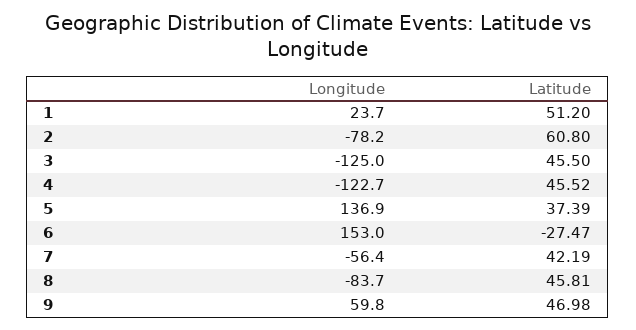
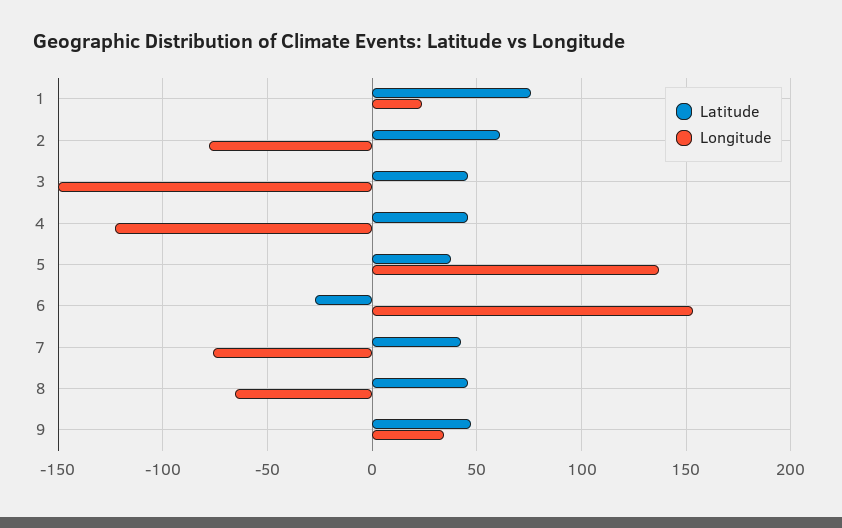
  {
    "Longitude": {
      "1": 23.7,
      "2": -78.2,
-     "3": -125,
+     "3": -150,
      "4": -122.7,
      "5": 136.9,
      "6": 153,
-     "7": -56.4,
+     "7": -75,
-     "8": -83.7,
+     "8": -65,
-     "9": 59.8
+     "9": 35
    },
    "Latitude": {
-     "1": 51.2,
+     "1": 75,
      "2": 60.8,
      "3": 45.5,
      "4": 45.52,
      "5": 37.39,
      "6": -27.47,
      "7": 42.19,
      "8": 45.81,
      "9": 46.98
    }
  }

